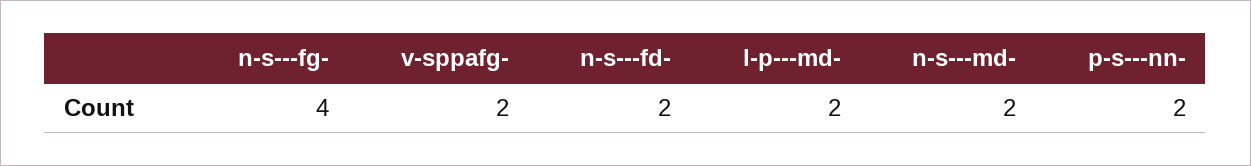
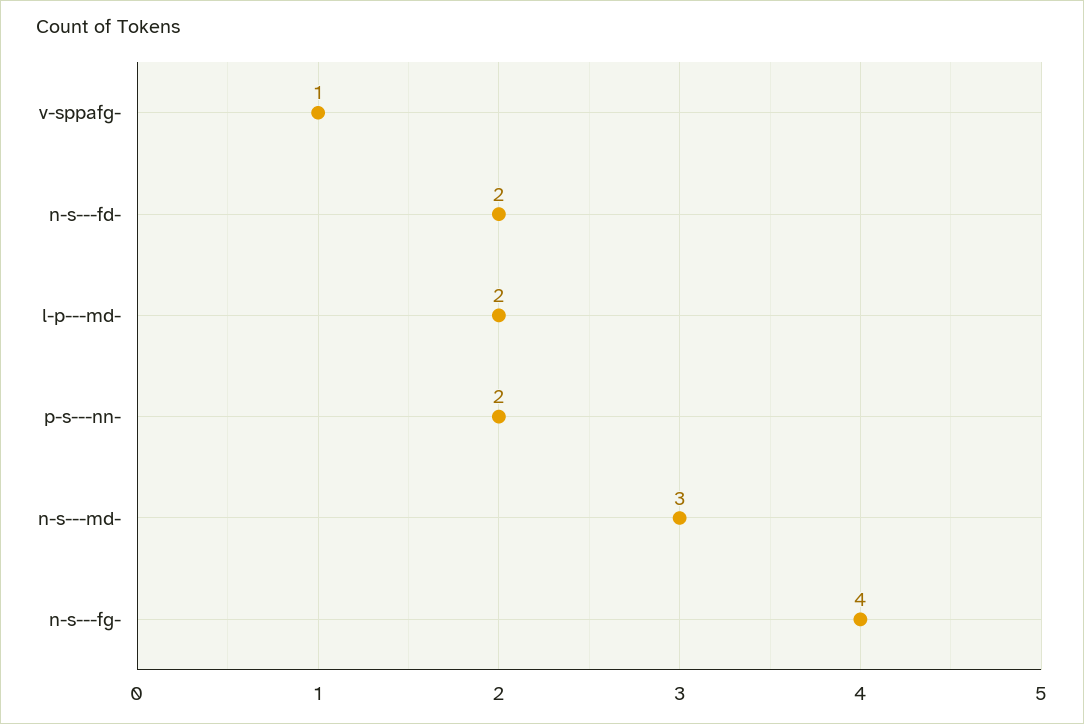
  {
    "n-s---fg-": 4,
-   "v-sppafg-": 2,
+   "v-sppafg-": 1,
    "n-s---fd-": 2,
    "l-p---md-": 2,
-   "n-s---md-": 2,
+   "n-s---md-": 3,
    "p-s---nn-": 2
  }

